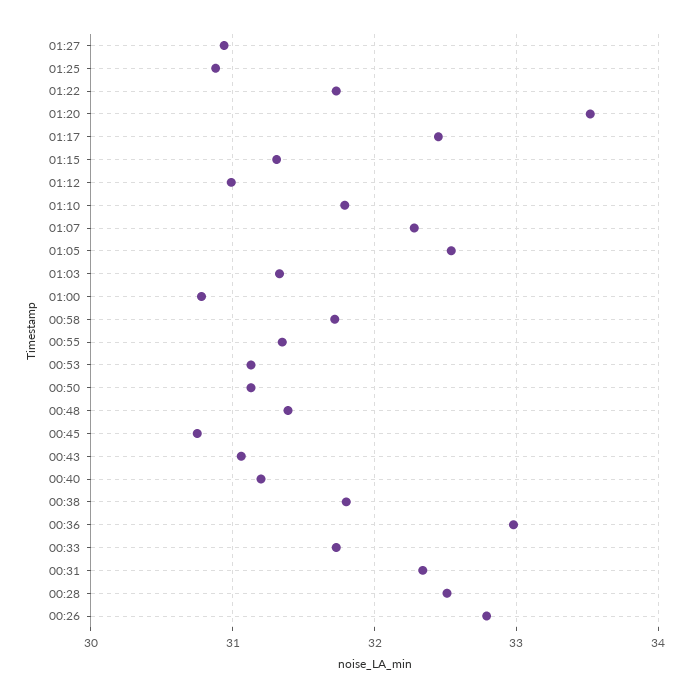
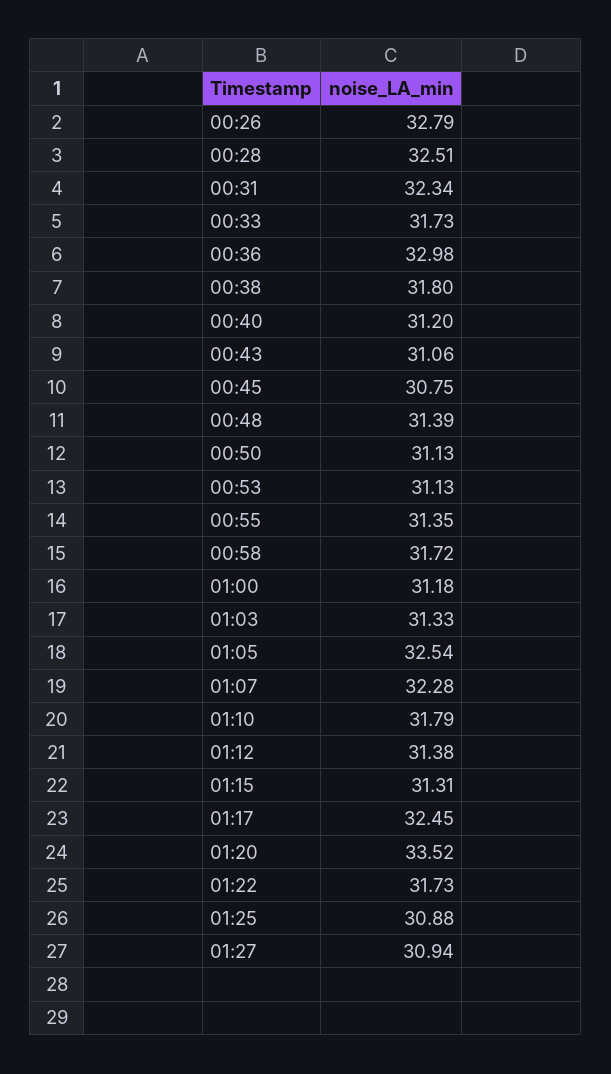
  {
    "01:27": 30.94,
    "01:25": 30.88,
    "01:22": 31.73,
    "01:20": 33.52,
    "01:17": 32.45,
    "01:15": 31.31,
-   "01:12": 31,
+   "01:12": 31.38,
    "01:10": 31.79,
    "01:07": 32.28,
    "01:05": 32.54,
    "01:03": 31.33,
-   "01:00": 30.8,
+   "01:00": 31.18,
    "00:58": 31.72,
    "00:55": 31.35,
    "00:53": 31.13,
    "00:50": 31.13,
    "00:48": 31.39,
    "00:45": 30.75,
    "00:43": 31.06,
    "00:40": 31.2,
    "00:38": 31.8,
    "00:36": 32.98,
    "00:33": 31.73,
    "00:31": 32.34,
    "00:28": 32.51,
    "00:26": 32.79
  }

